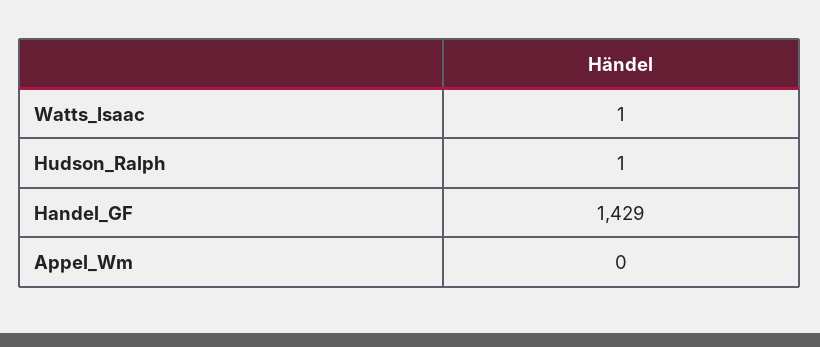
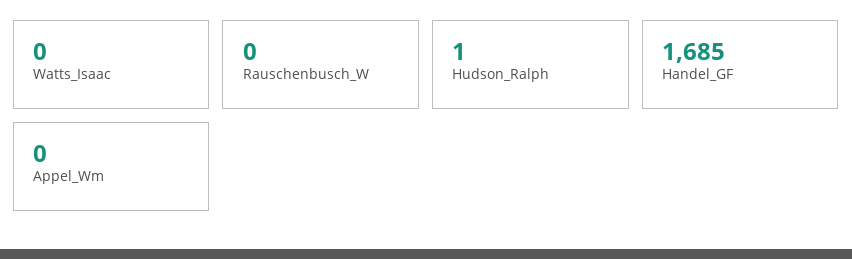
  {
-   "Watts_Isaac": 1,
+   "Watts_Isaac": 0,
    "Hudson_Ralph": 1,
-   "Handel_GF": 1429,
+   "Handel_GF": 1685,
-   "Appel_Wm": 0
+   "Appel_Wm": 0,
+   "Rauschenbusch_W": 0
  }

